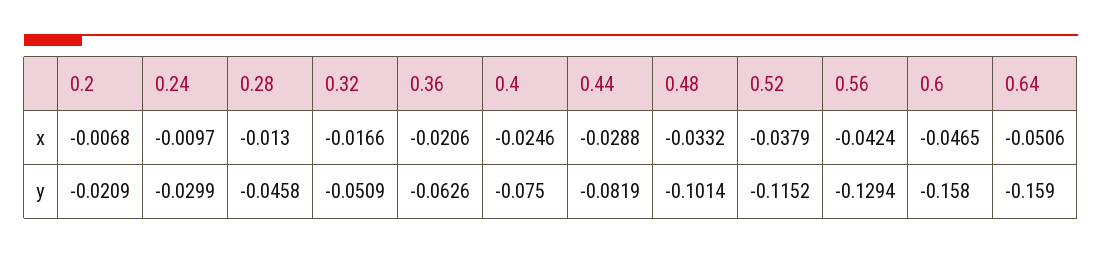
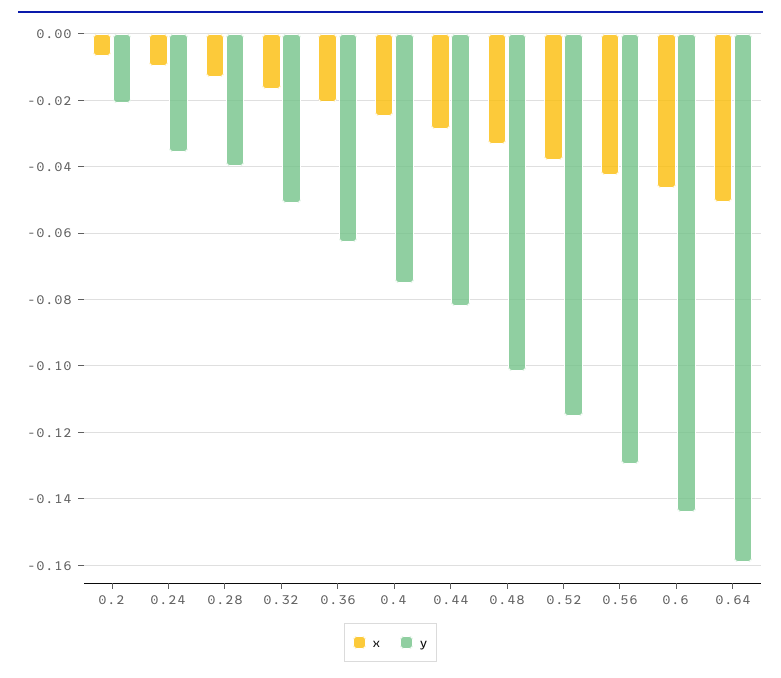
  {
    "x": {
      "0.2": -0.0068,
      "0.24": -0.0097,
      "0.28": -0.013,
      "0.32": -0.0166,
      "0.36": -0.0206,
      "0.4": -0.0246,
      "0.44": -0.0288,
      "0.48": -0.0332,
      "0.52": -0.0379,
      "0.56": -0.0424,
      "0.6": -0.0465,
      "0.64": -0.0506
    },
    "y": {
      "0.2": -0.0209,
-     "0.24": -0.0299,
+     "0.24": -0.036,
-     "0.28": -0.0458,
+     "0.28": -0.04,
      "0.32": -0.0509,
      "0.36": -0.0626,
      "0.4": -0.075,
      "0.44": -0.0819,
      "0.48": -0.1014,
      "0.52": -0.1152,
      "0.56": -0.1294,
-     "0.6": -0.158,
+     "0.6": -0.144,
      "0.64": -0.159
    }
  }

